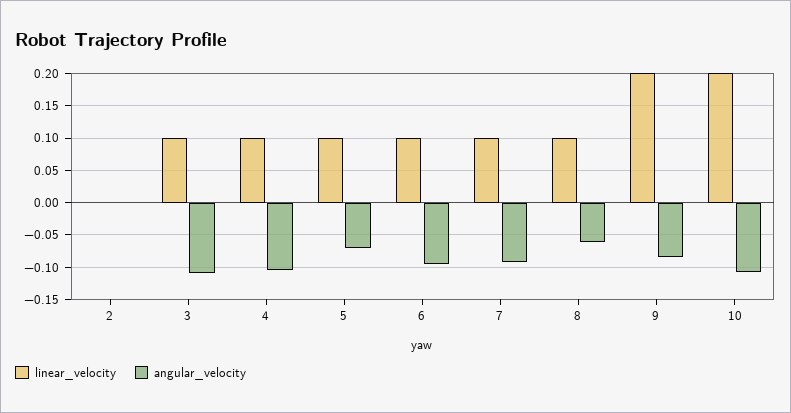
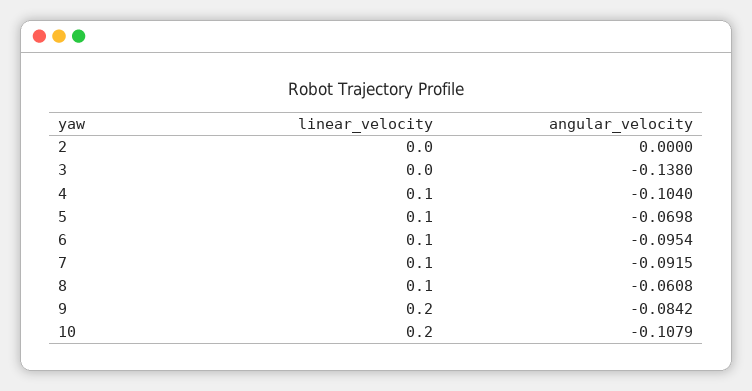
  {
    "linear_velocity": {
      "2": 0,
-     "3": 0.1,
+     "3": 0,
      "4": 0.1,
      "5": 0.1,
      "6": 0.1,
      "7": 0.1,
      "8": 0.1,
      "9": 0.2,
      "10": 0.2
    },
    "angular_velocity": {
      "2": 0,
-     "3": -0.11,
+     "3": -0.138,
      "4": -0.104,
      "5": -0.0698,
      "6": -0.0954,
      "7": -0.0915,
      "8": -0.0608,
      "9": -0.0842,
      "10": -0.1079
    }
  }

